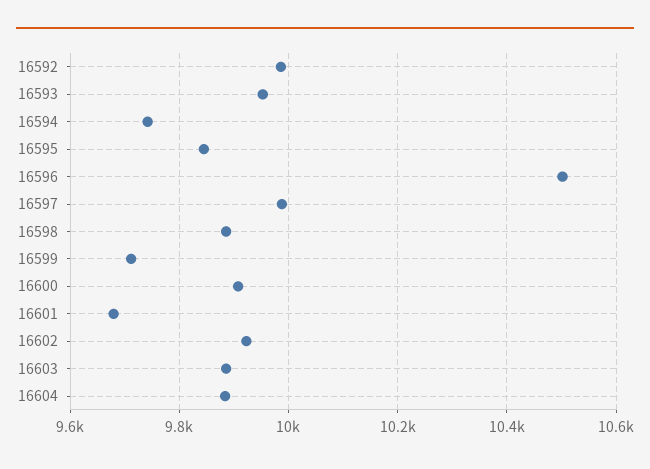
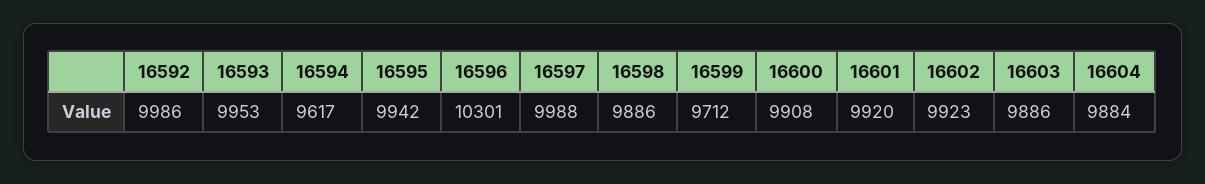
  {
    "16592": 9986,
    "16593": 9953,
-   "16594": 9740,
+   "16594": 9617,
-   "16595": 9840,
+   "16595": 9942,
-   "16596": 10500,
+   "16596": 10301,
    "16597": 9988,
    "16598": 9886,
    "16599": 9712,
    "16600": 9908,
-   "16601": 9680,
+   "16601": 9920,
    "16602": 9923,
    "16603": 9886,
    "16604": 9884
  }

